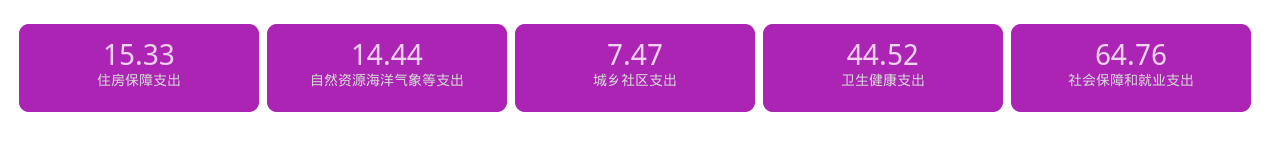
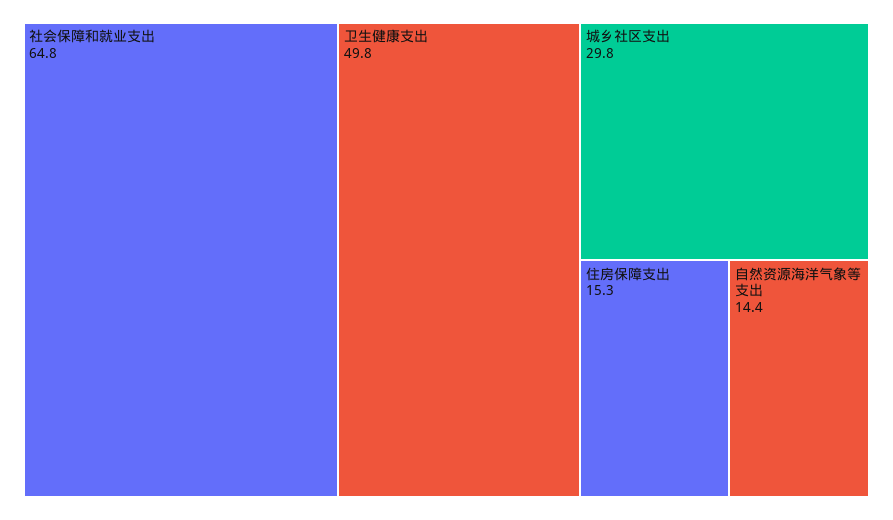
  {
    "住房保障支出": 15.33,
    "自然资源海洋气象等支出": 14.44,
-   "城乡社区支出": 7.47,
+   "城乡社区支出": 29.8,
-   "卫生健康支出": 44.52,
+   "卫生健康支出": 49.8,
    "社会保障和就业支出": 64.76
  }

